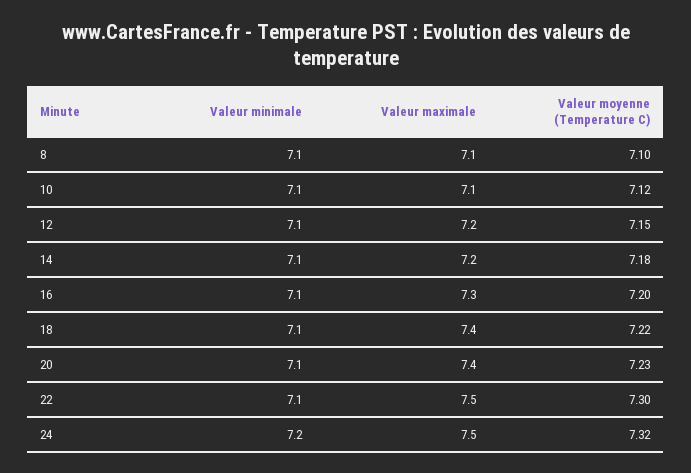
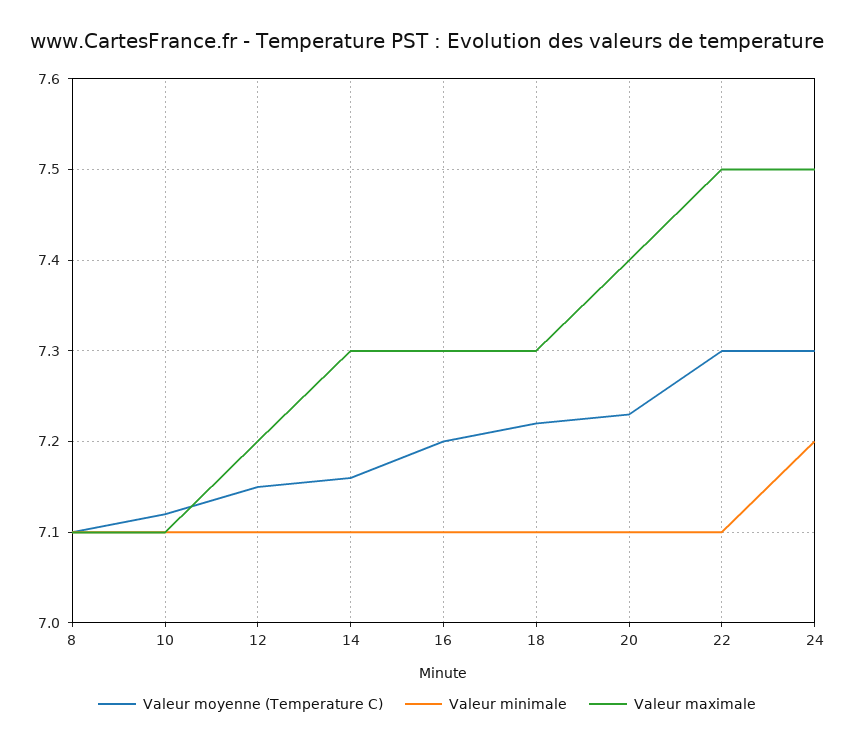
  {
    "Valeur minimale": {
      "8": 7.1,
      "10": 7.1,
      "12": 7.1,
      "14": 7.1,
      "16": 7.1,
      "18": 7.1,
      "20": 7.1,
      "22": 7.1,
      "24": 7.2
    },
    "Valeur maximale": {
      "8": 7.1,
      "10": 7.1,
      "12": 7.2,
-     "14": 7.2,
+     "14": 7.3,
      "16": 7.3,
-     "18": 7.4,
+     "18": 7.3,
      "20": 7.4,
      "22": 7.5,
      "24": 7.5
    },
    "Valeur moyenne (Temperature C)": {
      "8": 7.1,
      "10": 7.12,
      "12": 7.15,
-     "14": 7.18,
+     "14": 7.16,
      "16": 7.2,
      "18": 7.22,
      "20": 7.23,
      "22": 7.3,
-     "24": 7.32
+     "24": 7.3
    }
  }

